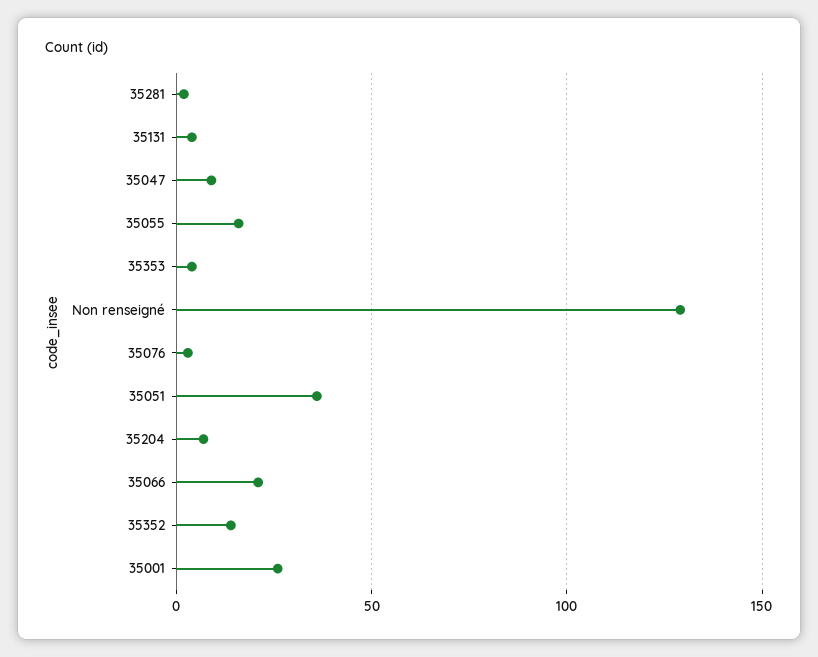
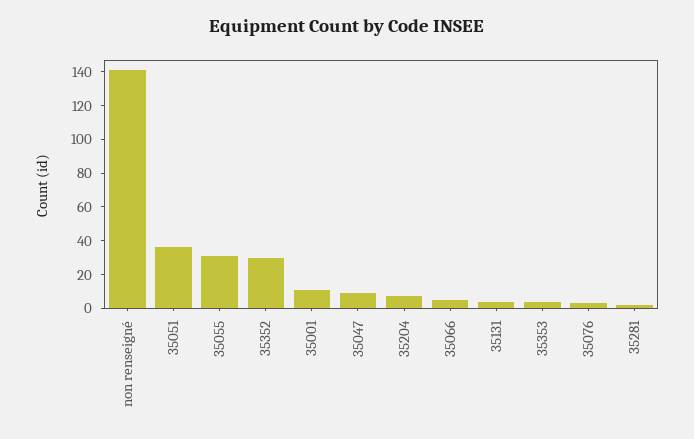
  {
    "35281": 0,
    "35131": 5,
    "35047": 10,
-   "35055": 15,
+   "35055": 30,
    "35353": 5,
-   "Non renseigné": 130,
+   "Non renseigné": 140,
    "35076": 5,
    "35051": 35,
    "35204": 5,
-   "35066": 20,
+   "35066": 5,
-   "35352": 15,
+   "35352": 30,
-   "35001": 25
+   "35001": 10
  }

